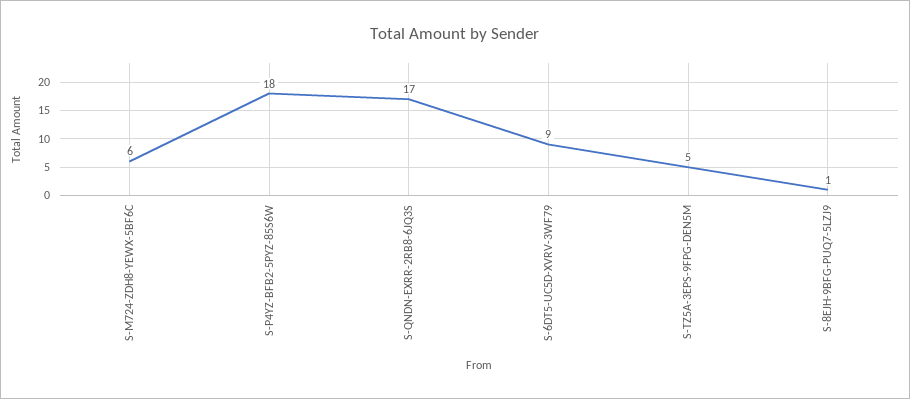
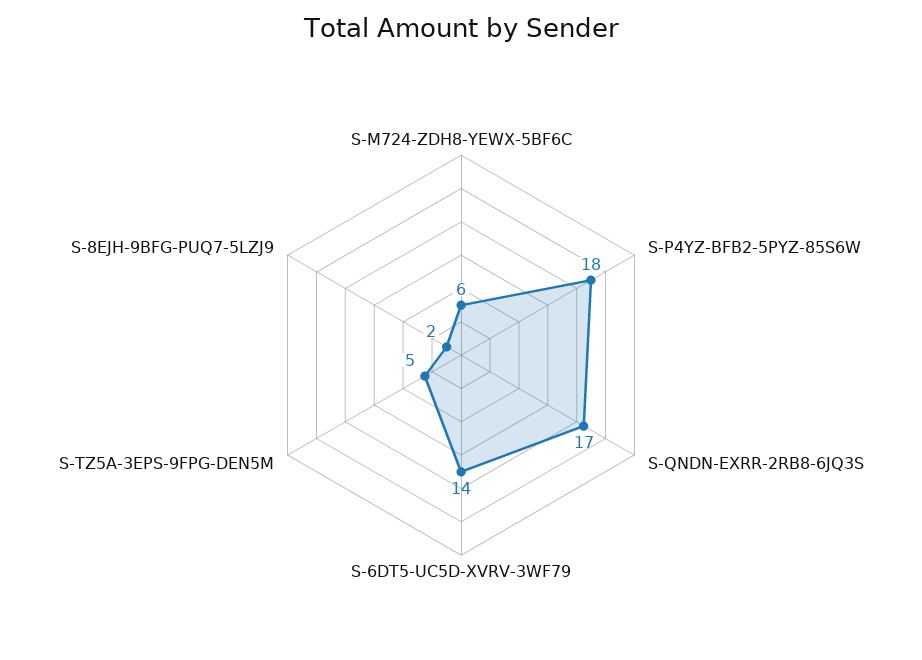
  {
    "S-M724-ZDH8-YEWX-5BF6C": 6,
    "S-P4YZ-BFB2-5PYZ-85S6W": 18,
    "S-QNDN-EXRR-2RB8-6JQ3S": 17,
-   "S-6DT5-UC5D-XVRV-3WF79": 9,
+   "S-6DT5-UC5D-XVRV-3WF79": 14,
    "S-TZ5A-3EPS-9FPG-DEN5M": 5,
-   "S-8EJH-9BFG-PUQ7-5LZJ9": 1
+   "S-8EJH-9BFG-PUQ7-5LZJ9": 2
  }

